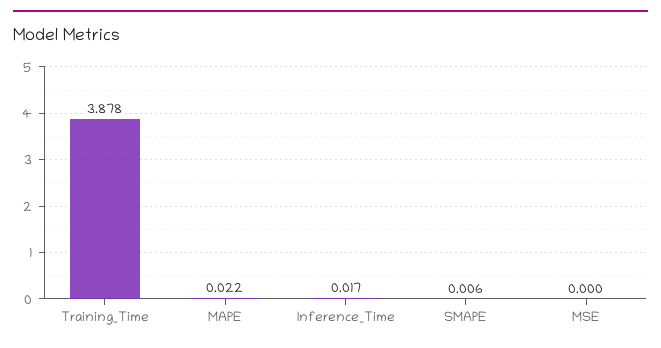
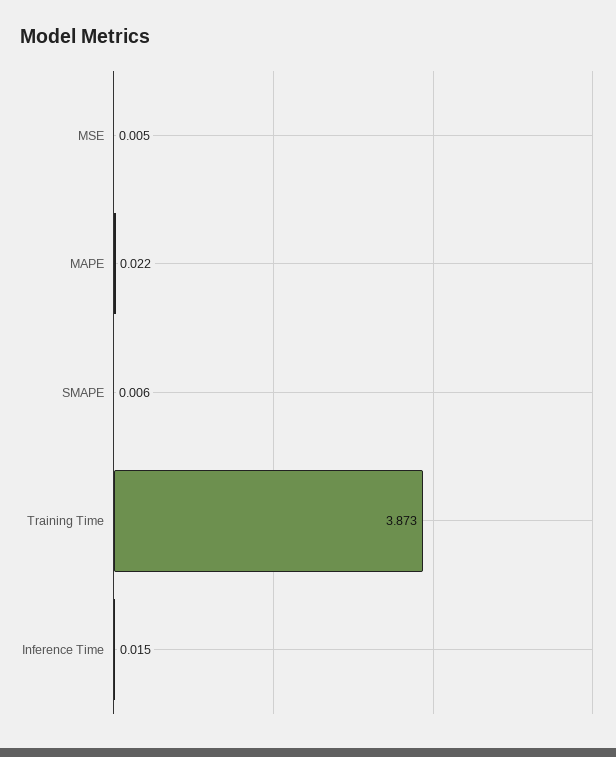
  {
-   "Training_Time": 3.878,
+   "Training_Time": 3.873,
    "MAPE": 0.022,
-   "Inference_Time": 0.017,
+   "Inference_Time": 0.015,
    "SMAPE": 0.006,
-   "MSE": 0
+   "MSE": 0.005
  }

